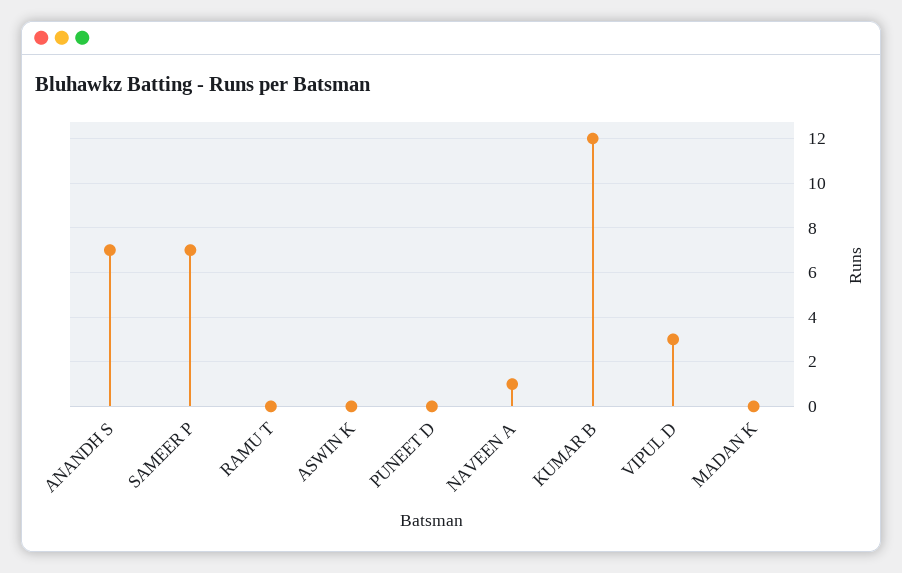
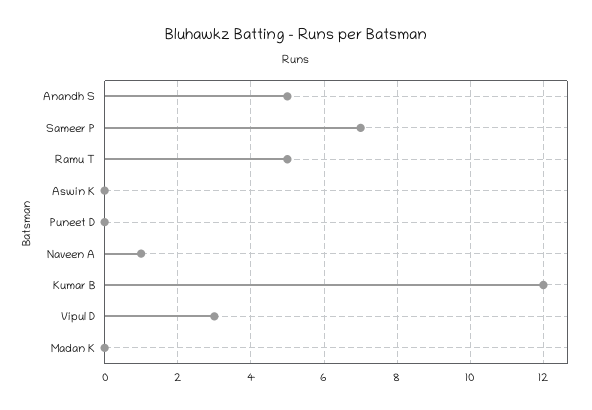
  {
-   "ANANDH S": 7,
+   "ANANDH S": 5,
    "SAMEER P": 7,
-   "RAMU T": 0,
+   "RAMU T": 5,
    "ASWIN K": 0,
    "PUNEET D": 0,
    "NAVEEN A": 1,
    "KUMAR B": 12,
    "VIPUL D": 3,
    "MADAN K": 0
  }

